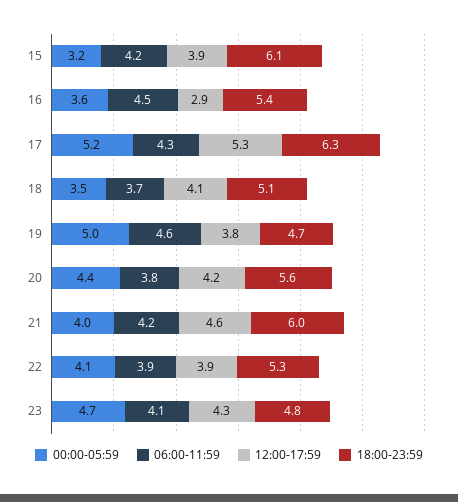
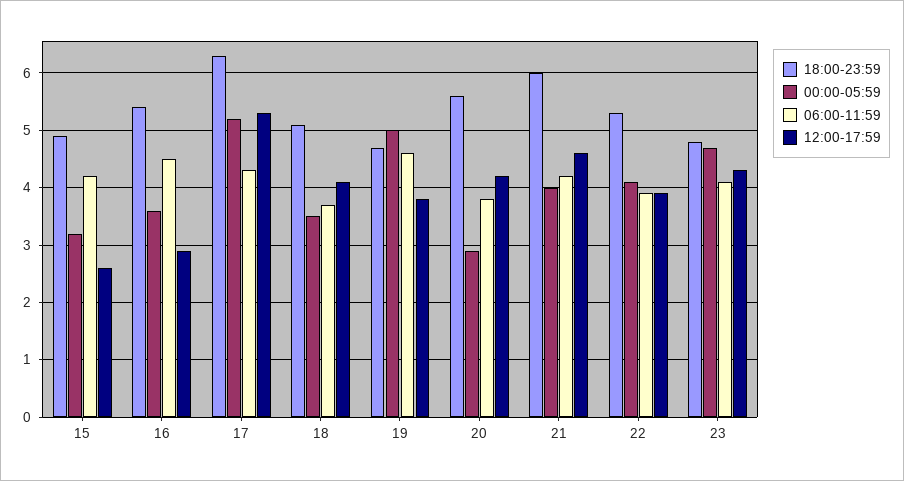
  {
    "00:00-05:59": {
      "15": 3.2,
      "16": 3.6,
      "17": 5.2,
      "18": 3.5,
      "19": 5,
-     "20": 4.4,
+     "20": 3,
      "21": 4,
      "22": 4.1,
      "23": 4.7
    },
    "06:00-11:59": {
      "15": 4.2,
      "16": 4.5,
      "17": 4.3,
      "18": 3.7,
      "19": 4.6,
      "20": 3.8,
      "21": 4.2,
      "22": 3.9,
      "23": 4.1
    },
    "12:00-17:59": {
-     "15": 3.9,
+     "15": 2.5,
      "16": 2.9,
      "17": 5.3,
      "18": 4.1,
      "19": 3.8,
      "20": 4.2,
      "21": 4.6,
      "22": 3.9,
      "23": 4.3
    },
    "18:00-23:59": {
-     "15": 6.1,
+     "15": 5,
      "16": 5.4,
      "17": 6.3,
      "18": 5.1,
      "19": 4.7,
      "20": 5.6,
      "21": 6,
      "22": 5.3,
      "23": 4.8
    }
  }

